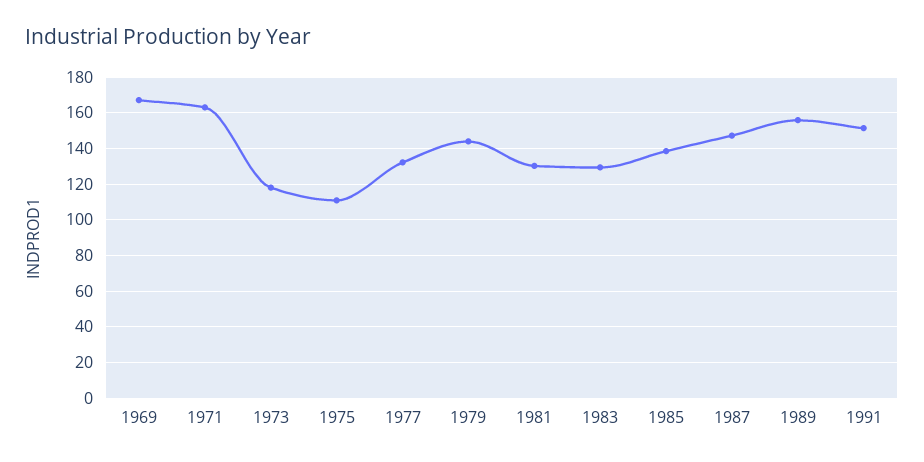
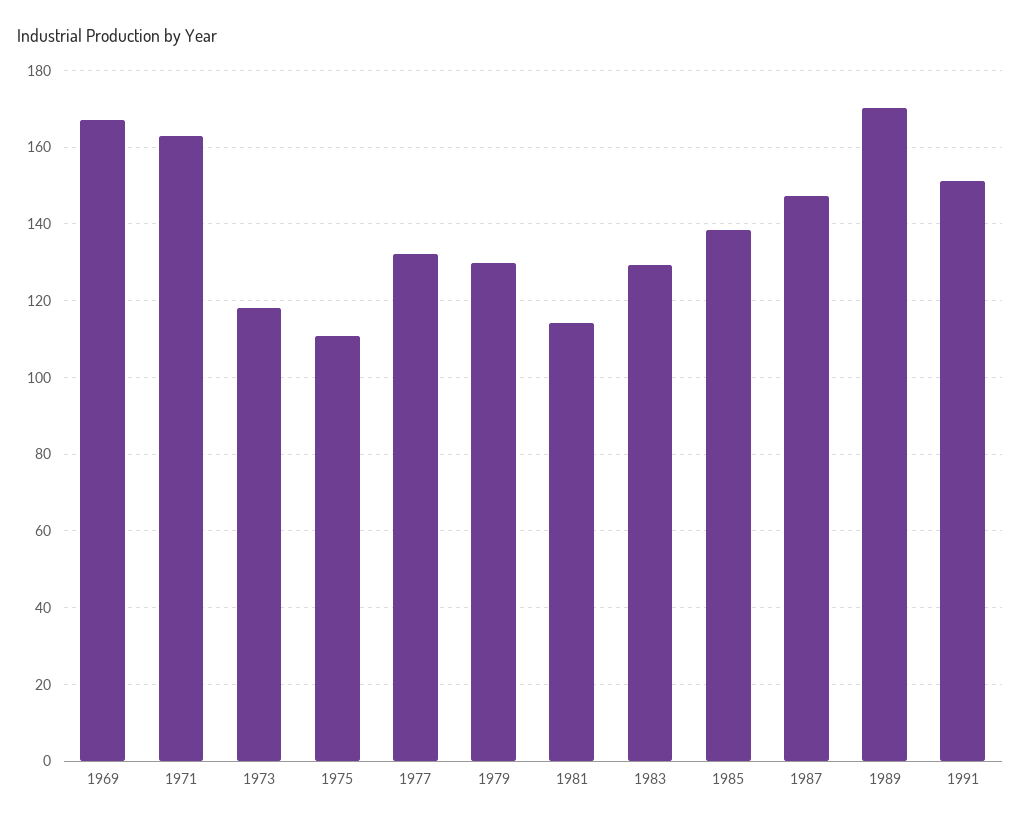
  {
    "1969": 168,
    "1971": 164,
    "1973": 118,
    "1975": 110,
    "1977": 132,
-   "1979": 145,
+   "1979": 130,
-   "1981": 130,
+   "1981": 114,
    "1983": 130,
    "1985": 138,
    "1987": 148,
-   "1989": 155,
+   "1989": 170,
    "1991": 152
  }

